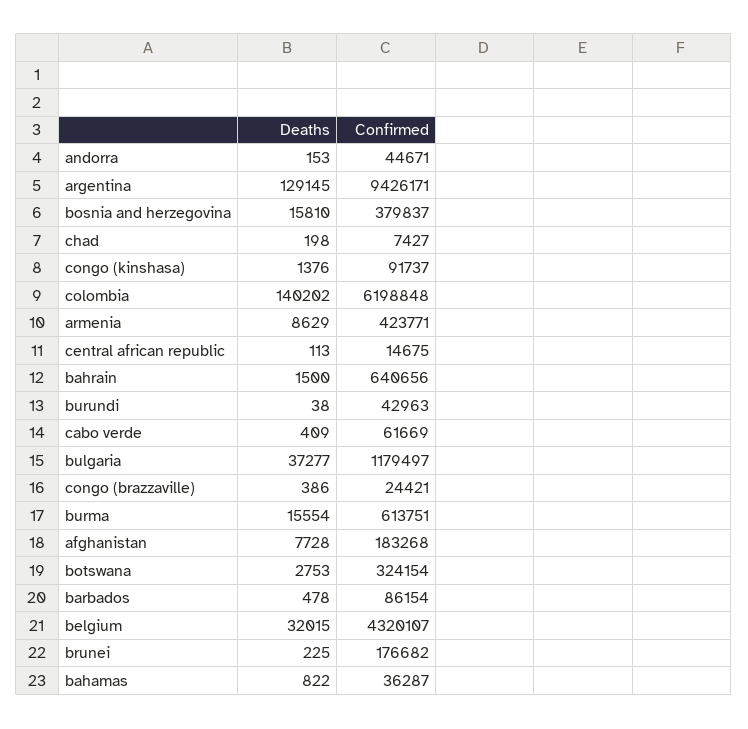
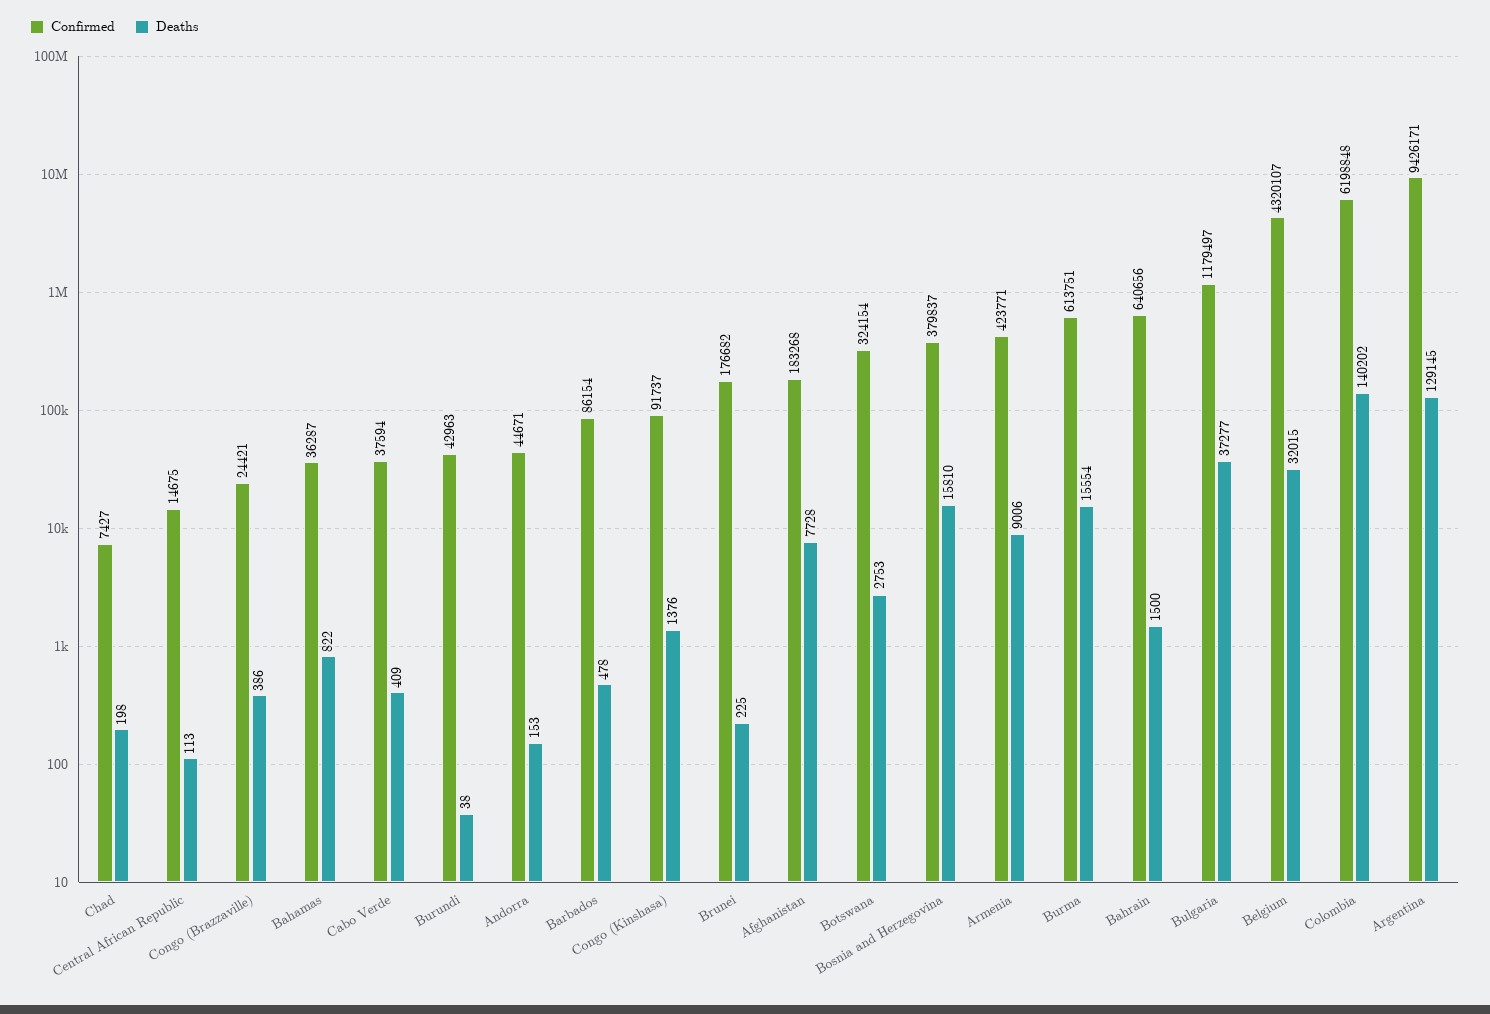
  {
    "Deaths": {
      "andorra": 153,
      "argentina": 129145,
      "bosnia and herzegovina": 15810,
      "chad": 198,
      "congo (kinshasa)": 1376,
      "colombia": 140202,
-     "armenia": 8629,
+     "armenia": 9006,
      "central african republic": 113,
      "bahrain": 1500,
      "burundi": 38,
      "cabo verde": 409,
      "bulgaria": 37277,
      "congo (brazzaville)": 386,
      "burma": 15554,
      "afghanistan": 7728,
      "botswana": 2753,
      "barbados": 478,
      "belgium": 32015,
      "brunei": 225,
      "bahamas": 822
    },
    "Confirmed": {
      "andorra": 44671,
      "argentina": 9426171,
      "bosnia and herzegovina": 379837,
      "chad": 7427,
      "congo (kinshasa)": 91737,
      "colombia": 6198848,
      "armenia": 423771,
      "central african republic": 14675,
      "bahrain": 640656,
      "burundi": 42963,
-     "cabo verde": 61669,
+     "cabo verde": 37594,
      "bulgaria": 1179497,
      "congo (brazzaville)": 24421,
      "burma": 613751,
      "afghanistan": 183268,
      "botswana": 324154,
      "barbados": 86154,
      "belgium": 4320107,
      "brunei": 176682,
      "bahamas": 36287
    }
  }

